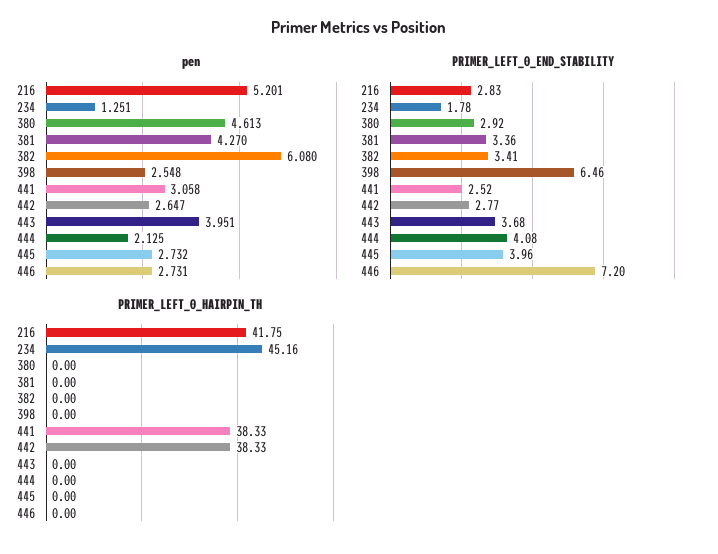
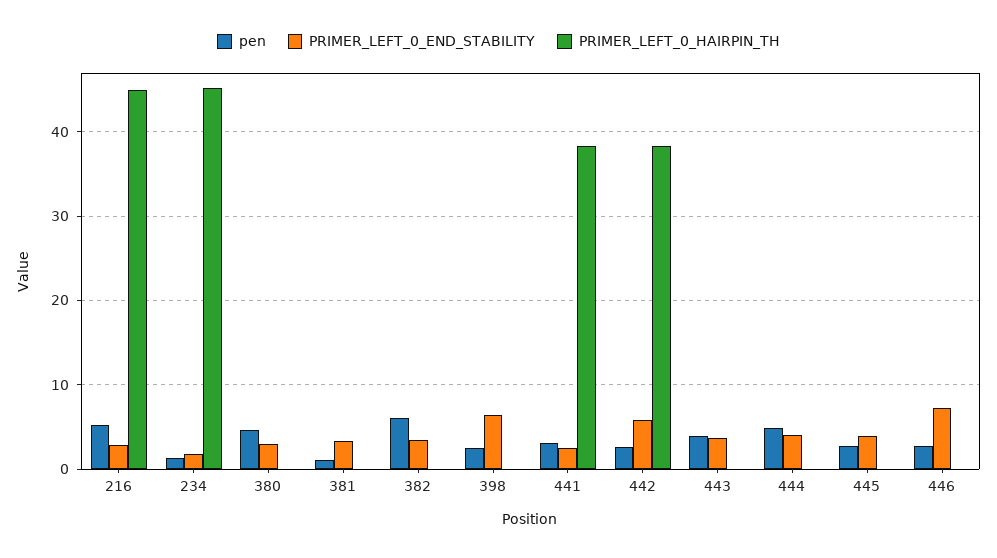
  {
    "pen": {
      "216": 5.201,
      "234": 1.251,
      "380": 4.613,
-     "381": 4.27,
+     "381": 1,
      "382": 6.08,
      "398": 2.548,
      "441": 3.058,
      "442": 2.647,
      "443": 3.951,
-     "444": 2.125,
+     "444": 5,
      "445": 2.732,
      "446": 2.731
    },
    "PRIMER_LEFT_0_END_STABILITY": {
      "216": 2.83,
      "234": 1.78,
      "380": 2.92,
      "381": 3.36,
      "382": 3.41,
      "398": 6.46,
      "441": 2.52,
-     "442": 2.77,
+     "442": 6,
      "443": 3.68,
      "444": 4.08,
      "445": 3.96,
      "446": 7.2
    },
    "PRIMER_LEFT_0_HAIRPIN_TH": {
-     "216": 41.75,
+     "216": 45,
      "234": 45.16,
      "380": 0,
      "381": 0,
      "382": 0,
      "398": 0,
      "441": 38.33,
      "442": 38.33,
      "443": 0,
      "444": 0,
      "445": 0,
      "446": 0
    }
  }

